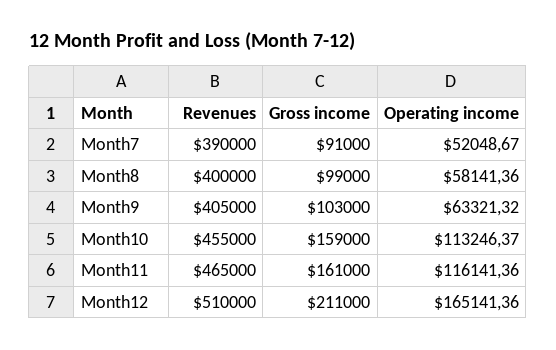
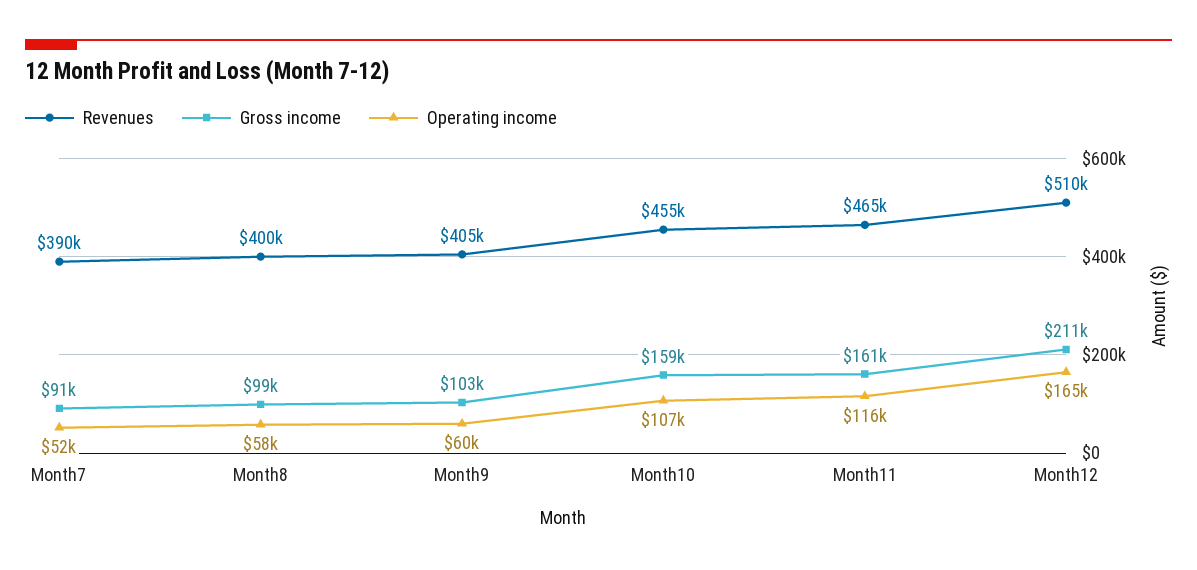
  {
    "Revenues": {
      "Month7": 390000,
      "Month8": 400000,
      "Month9": 405000,
      "Month10": 455000,
      "Month11": 465000,
      "Month12": 510000
    },
    "Gross income": {
      "Month7": 91000,
      "Month8": 99000,
      "Month9": 103000,
      "Month10": 159000,
      "Month11": 161000,
      "Month12": 211000
    },
    "Operating income": {
      "Month7": 52048.67,
      "Month8": 58141.36,
-     "Month9": 63321.32,
+     "Month9": 60000,
-     "Month10": 113246.37,
+     "Month10": 107000,
      "Month11": 116141.36,
      "Month12": 165141.36
    }
  }

